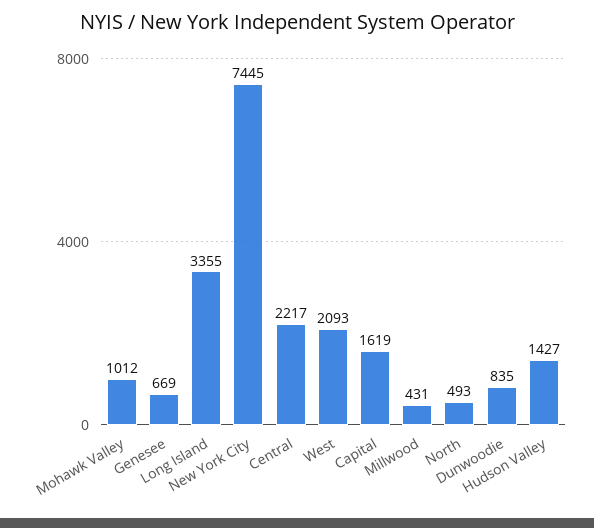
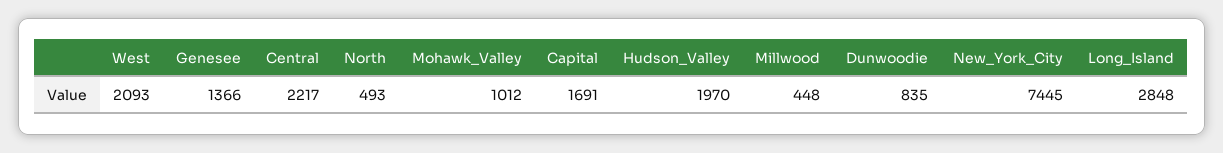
  {
    "Mohawk Valley": 1012,
-   "Genesee": 669,
+   "Genesee": 1366,
-   "Long Island": 3355,
+   "Long Island": 2848,
    "New York City": 7445,
    "Central": 2217,
    "West": 2093,
-   "Capital": 1619,
+   "Capital": 1691,
-   "Millwood": 431,
+   "Millwood": 448,
    "North": 493,
    "Dunwoodie": 835,
-   "Hudson Valley": 1427
+   "Hudson Valley": 1970
  }

